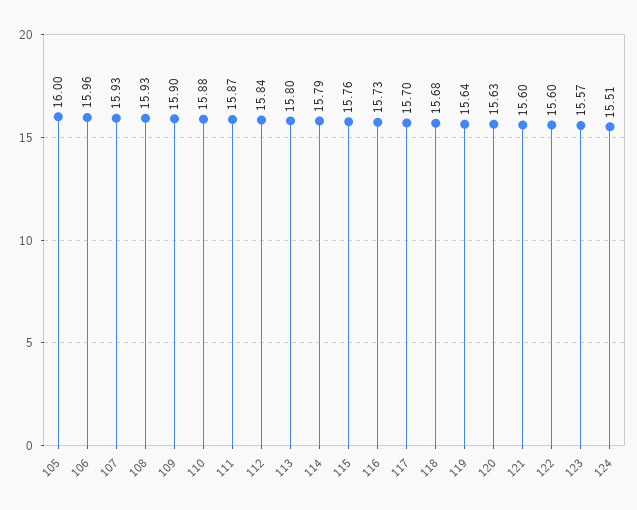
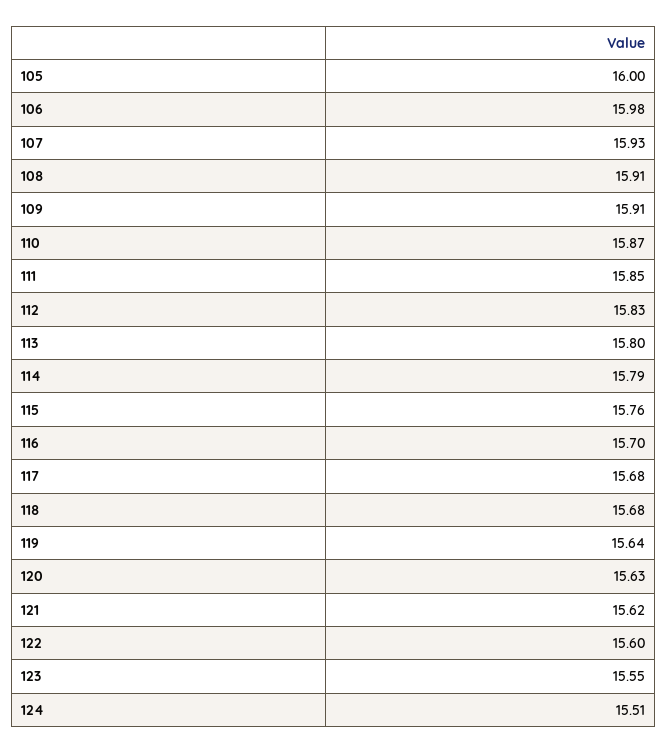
  {
    "105": 16,
-   "106": 15.96,
+   "106": 15.98,
    "107": 15.93,
-   "108": 15.93,
+   "108": 15.91,
-   "109": 15.9,
+   "109": 15.91,
-   "110": 15.88,
+   "110": 15.87,
-   "111": 15.87,
+   "111": 15.85,
-   "112": 15.84,
+   "112": 15.83,
    "113": 15.8,
    "114": 15.79,
    "115": 15.76,
-   "116": 15.73,
+   "116": 15.7,
-   "117": 15.7,
+   "117": 15.68,
    "118": 15.68,
    "119": 15.64,
    "120": 15.63,
-   "121": 15.6,
+   "121": 15.62,
    "122": 15.6,
-   "123": 15.57,
+   "123": 15.55,
    "124": 15.51
  }

